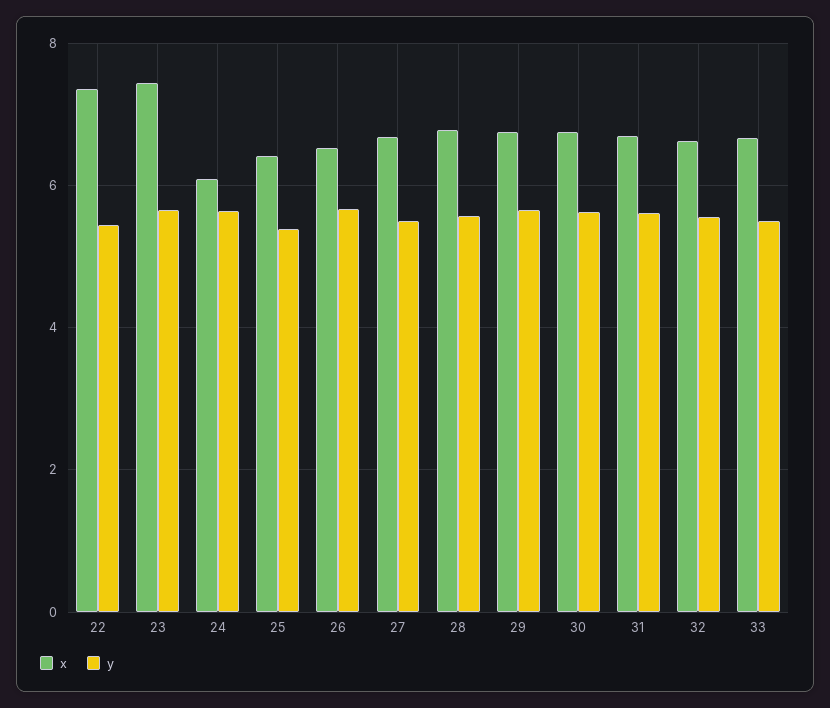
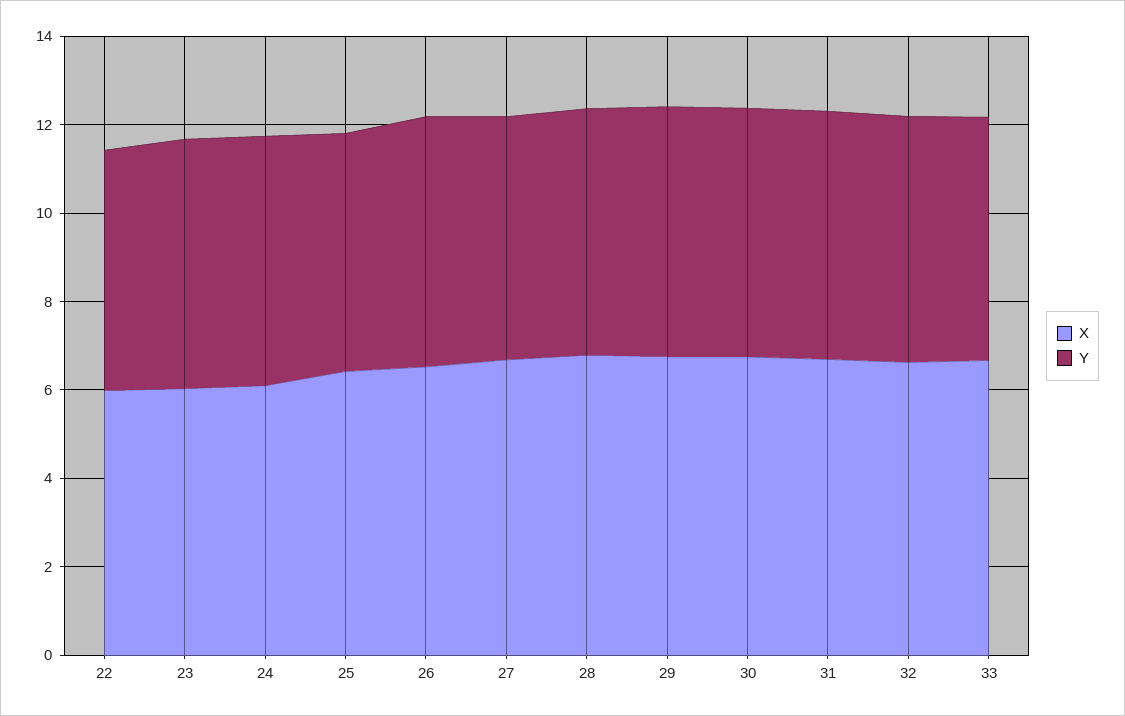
  {
    "x": {
-     "22": 7.4,
+     "22": 6,
-     "23": 7.4,
+     "23": 6,
      "24": 6,
      "25": 6.4,
      "26": 6.6,
      "27": 6.6,
      "28": 6.8,
      "29": 6.8,
      "30": 6.8,
      "31": 6.6,
      "32": 6.6,
      "33": 6.6
    },
    "y": {
      "22": 5.4,
      "23": 5.6,
      "24": 5.6,
      "25": 5.4,
      "26": 5.6,
      "27": 5.6,
      "28": 5.6,
      "29": 5.6,
      "30": 5.6,
      "31": 5.6,
      "32": 5.6,
      "33": 5.6
    }
  }

